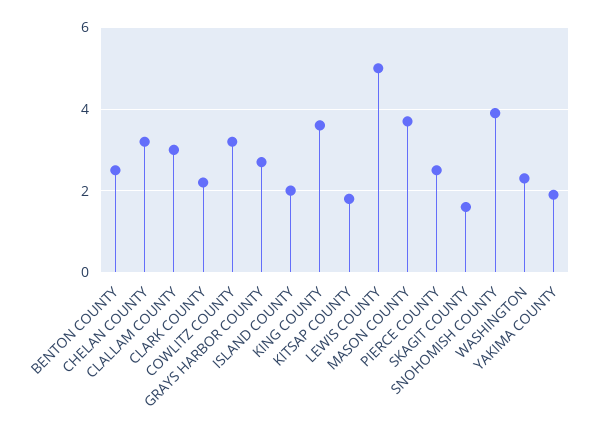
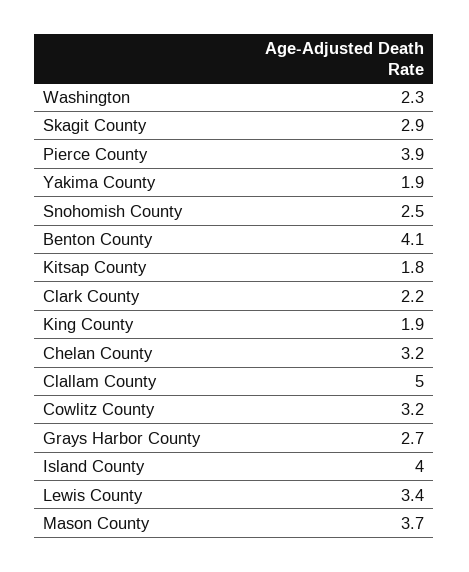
  {
-   "BENTON COUNTY": 2.5,
+   "BENTON COUNTY": 4.1,
    "CHELAN COUNTY": 3.2,
-   "CLALLAM COUNTY": 3,
+   "CLALLAM COUNTY": 5,
    "CLARK COUNTY": 2.2,
    "COWLITZ COUNTY": 3.2,
    "GRAYS HARBOR COUNTY": 2.7,
-   "ISLAND COUNTY": 2,
+   "ISLAND COUNTY": 4,
-   "KING COUNTY": 3.5,
+   "KING COUNTY": 1.9,
    "KITSAP COUNTY": 1.8,
-   "LEWIS COUNTY": 5,
+   "LEWIS COUNTY": 3.4,
    "MASON COUNTY": 3.7,
-   "PIERCE COUNTY": 2.5,
+   "PIERCE COUNTY": 3.9,
-   "SKAGIT COUNTY": 1.5,
+   "SKAGIT COUNTY": 2.9,
-   "SNOHOMISH COUNTY": 4,
+   "SNOHOMISH COUNTY": 2.5,
    "WASHINGTON": 2.3,
    "YAKIMA COUNTY": 1.9
  }

